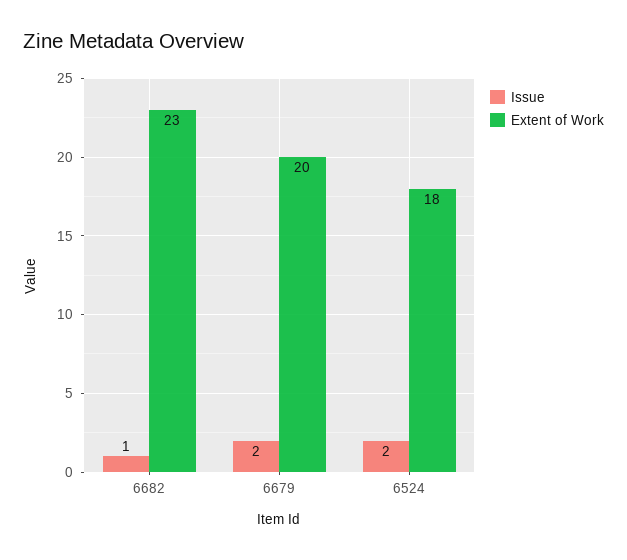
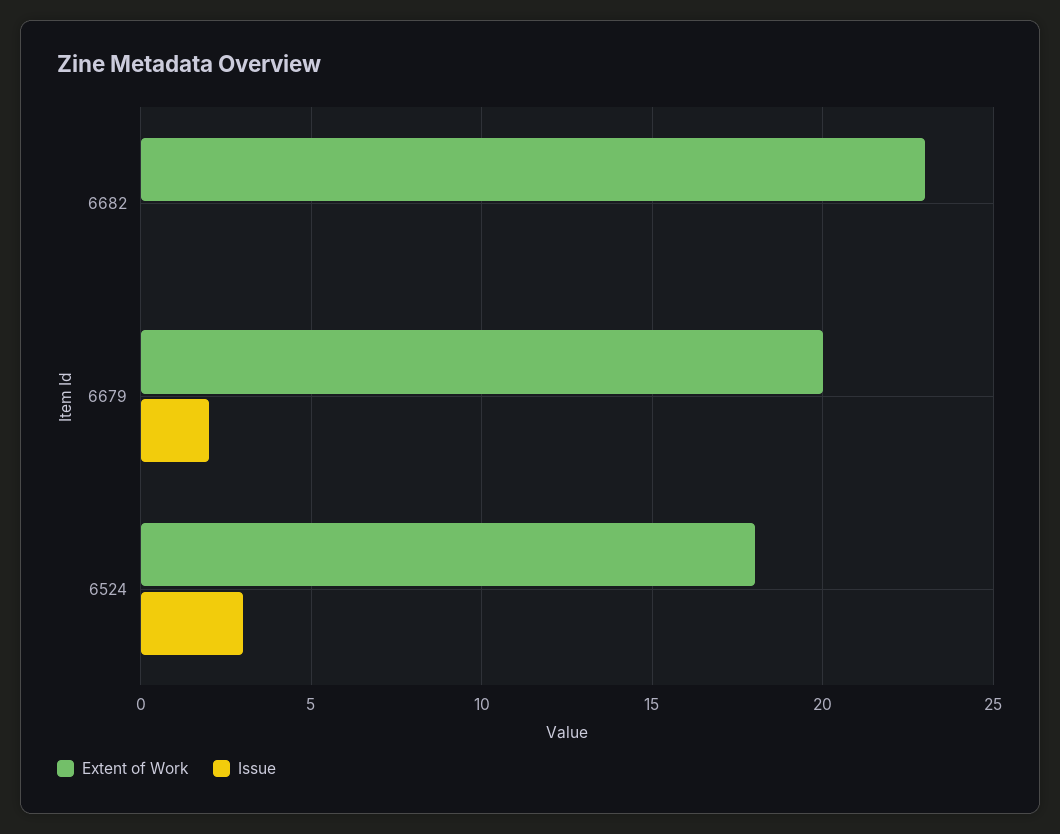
  {
    "Issue": {
-     "6682": 1,
+     "6682": 0,
      "6679": 2,
-     "6524": 2
+     "6524": 3
    },
    "Extent of Work": {
      "6682": 23,
      "6679": 20,
      "6524": 18
    }
  }

